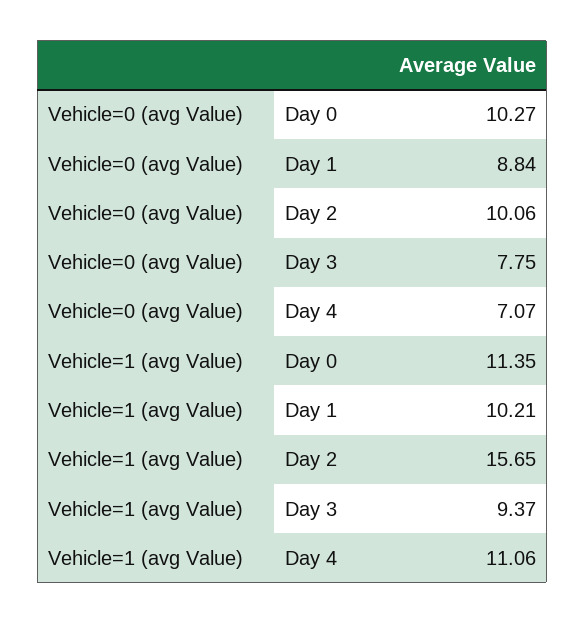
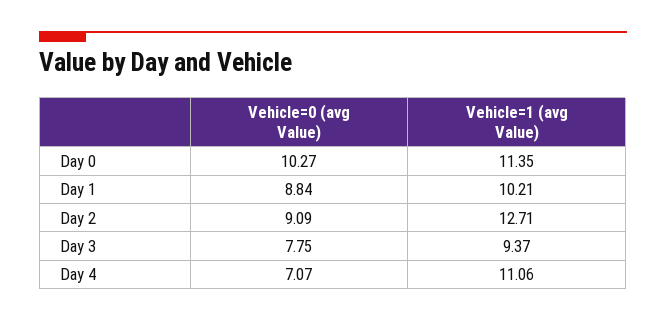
  {
    "Vehicle=0 (avg Value)": {
      "Day 0": 10.27,
      "Day 1": 8.84,
-     "Day 2": 10.06,
+     "Day 2": 9.09,
      "Day 3": 7.75,
      "Day 4": 7.07
    },
    "Vehicle=1 (avg Value)": {
      "Day 0": 11.35,
      "Day 1": 10.21,
-     "Day 2": 15.65,
+     "Day 2": 12.71,
      "Day 3": 9.37,
      "Day 4": 11.06
    }
  }

